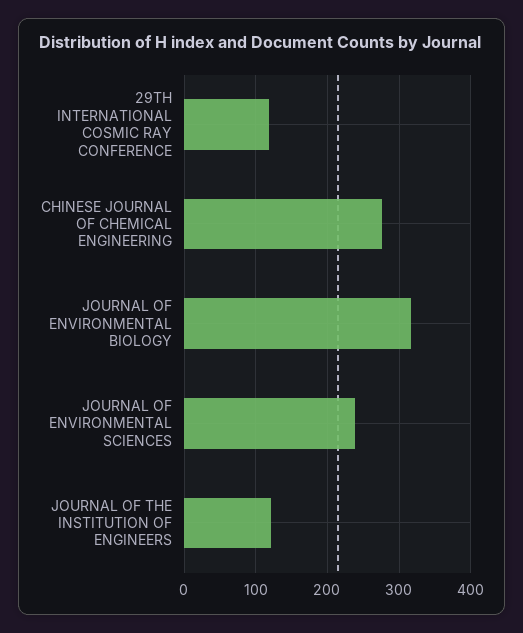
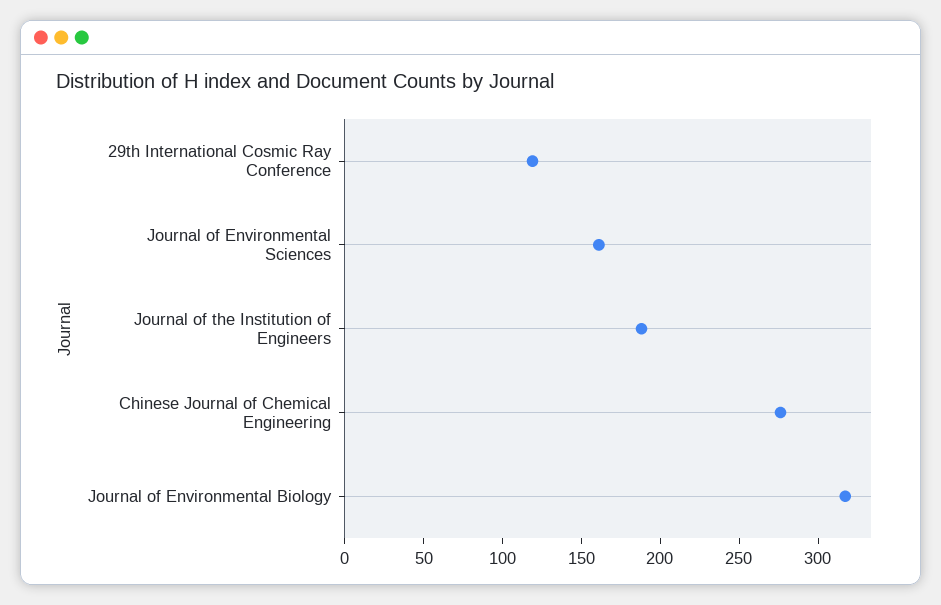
  {
    "29TH INTERNATIONAL COSMIC RAY CONFERENCE": 120,
    "CHINESE JOURNAL OF CHEMICAL ENGINEERING": 280,
    "JOURNAL OF ENVIRONMENTAL BIOLOGY": 320,
-   "JOURNAL OF ENVIRONMENTAL SCIENCES": 240,
+   "JOURNAL OF ENVIRONMENTAL SCIENCES": 160,
-   "JOURNAL OF THE INSTITUTION OF ENGINEERS": 120
+   "JOURNAL OF THE INSTITUTION OF ENGINEERS": 190
  }

